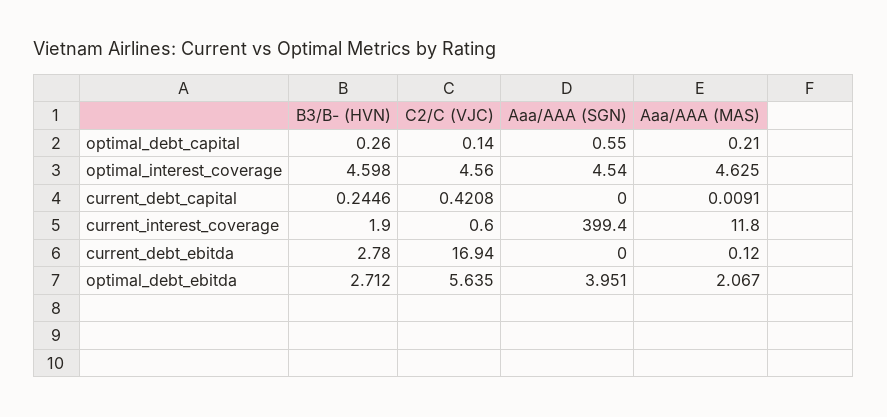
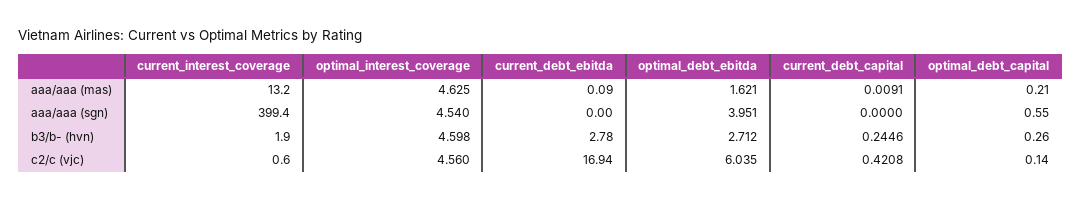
  {
    "B3/B- (HVN)": {
      "optimal_debt_capital": 0.26,
      "optimal_interest_coverage": 4.598,
      "current_debt_capital": 0.2446,
      "current_interest_coverage": 1.9,
      "current_debt_ebitda": 2.78,
      "optimal_debt_ebitda": 2.712
    },
    "C2/C (VJC)": {
      "optimal_debt_capital": 0.14,
      "optimal_interest_coverage": 4.56,
      "current_debt_capital": 0.4208,
      "current_interest_coverage": 0.6,
      "current_debt_ebitda": 16.94,
-     "optimal_debt_ebitda": 5.635
+     "optimal_debt_ebitda": 6.035
    },
    "Aaa/AAA (SGN)": {
      "optimal_debt_capital": 0.55,
      "optimal_interest_coverage": 4.54,
      "current_debt_capital": 0,
      "current_interest_coverage": 399.4,
      "current_debt_ebitda": 0,
      "optimal_debt_ebitda": 3.951
    },
    "Aaa/AAA (MAS)": {
      "optimal_debt_capital": 0.21,
      "optimal_interest_coverage": 4.625,
      "current_debt_capital": 0.0091,
-     "current_interest_coverage": 11.8,
+     "current_interest_coverage": 13.2,
-     "current_debt_ebitda": 0.12,
+     "current_debt_ebitda": 0.09,
-     "optimal_debt_ebitda": 2.067
+     "optimal_debt_ebitda": 1.621
    }
  }

